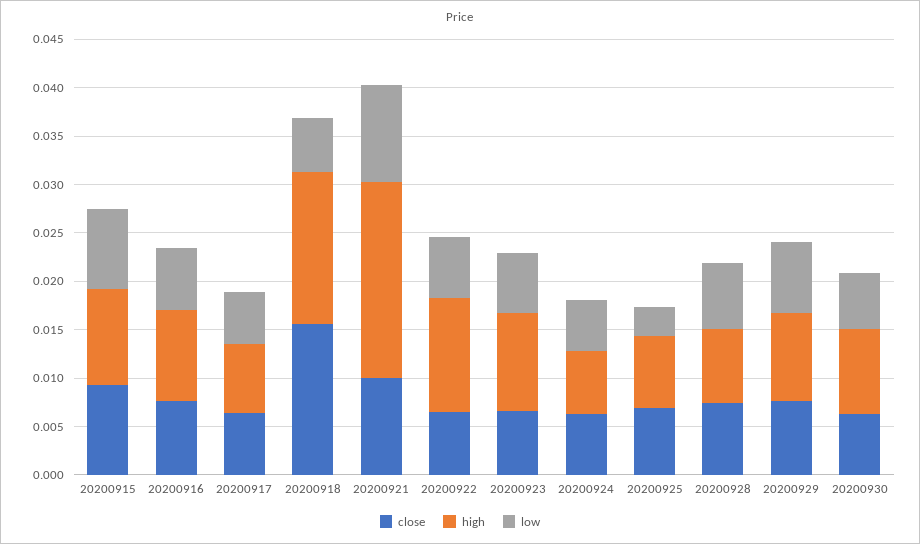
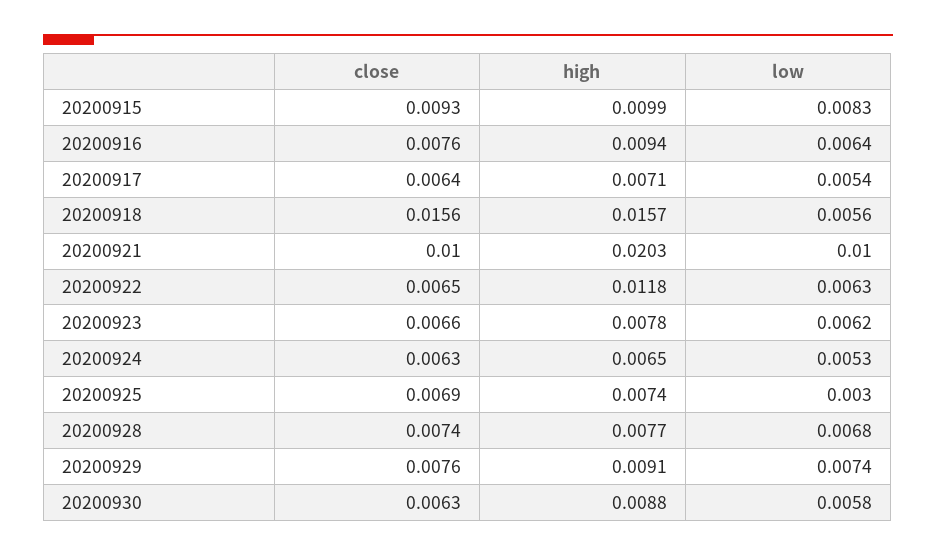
  {
    "close": {
      "20200915": 0.0093,
      "20200916": 0.0076,
      "20200917": 0.0064,
      "20200918": 0.0156,
      "20200921": 0.01,
      "20200922": 0.0065,
      "20200923": 0.0066,
      "20200924": 0.0063,
      "20200925": 0.0069,
      "20200928": 0.0074,
      "20200929": 0.0076,
      "20200930": 0.0063
    },
    "high": {
      "20200915": 0.0099,
      "20200916": 0.0094,
      "20200917": 0.0071,
      "20200918": 0.0157,
      "20200921": 0.0203,
      "20200922": 0.0118,
-     "20200923": 0.01,
+     "20200923": 0.0078,
      "20200924": 0.0065,
      "20200925": 0.0074,
      "20200928": 0.0077,
      "20200929": 0.0091,
      "20200930": 0.0088
    },
    "low": {
      "20200915": 0.0083,
      "20200916": 0.0064,
      "20200917": 0.0054,
      "20200918": 0.0056,
      "20200921": 0.01,
      "20200922": 0.0063,
      "20200923": 0.0062,
      "20200924": 0.0053,
      "20200925": 0.003,
      "20200928": 0.0068,
      "20200929": 0.0074,
      "20200930": 0.0058
    }
  }

